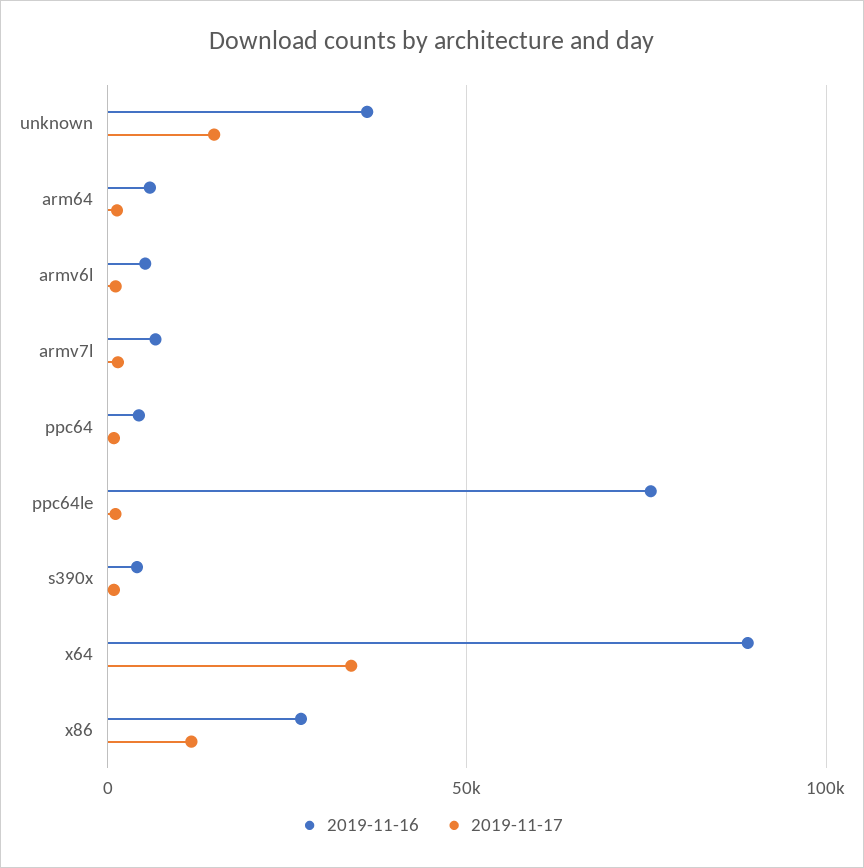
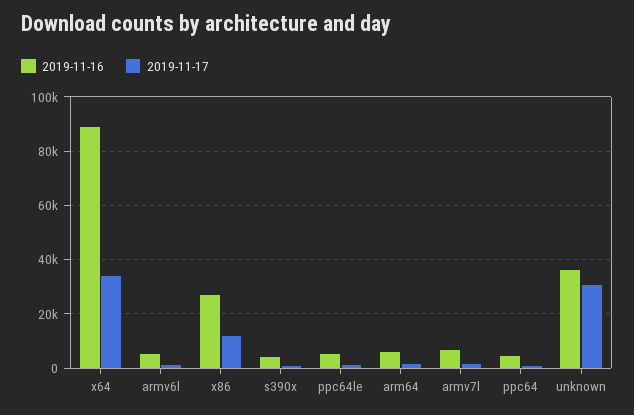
  {
    "2019-11-16": {
      "unknown": 35000,
      "arm64": 5000,
      "armv6l": 5000,
      "armv7l": 7500,
      "ppc64": 5000,
-     "ppc64le": 75000,
+     "ppc64le": 5000,
      "s390x": 5000,
      "x64": 90000,
      "x86": 27500
    },
    "2019-11-17": {
-     "unknown": 15000,
+     "unknown": 30000,
      "arm64": 2500,
      "armv6l": 0,
      "armv7l": 2500,
      "ppc64": 0,
      "ppc64le": 0,
      "s390x": 0,
      "x64": 35000,
      "x86": 12500
    }
  }

